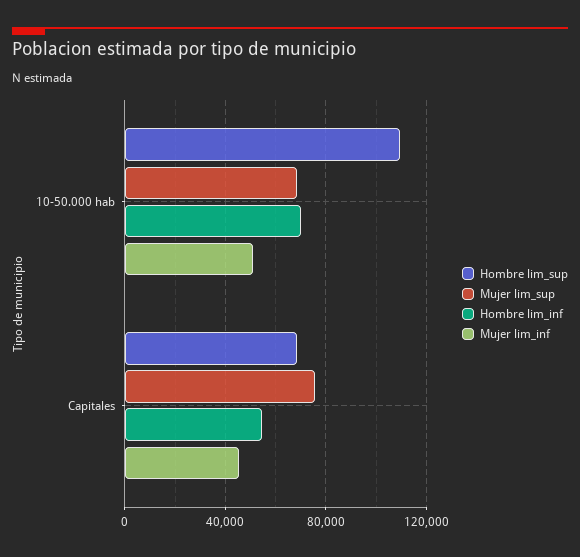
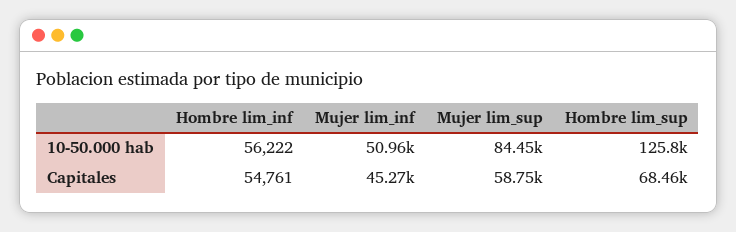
  {
    "Hombre lim_sup": {
-     "10-50.000 hab": 110000,
+     "10-50.000 hab": 125800,
      "Capitales": 68460
    },
    "Mujer lim_sup": {
-     "10-50.000 hab": 70000,
+     "10-50.000 hab": 84450,
-     "Capitales": 75000
+     "Capitales": 58750
    },
    "Hombre lim_inf": {
-     "10-50.000 hab": 70000,
+     "10-50.000 hab": 56222,
      "Capitales": 54761
    },
    "Mujer lim_inf": {
      "10-50.000 hab": 50960,
      "Capitales": 45270
    }
  }

